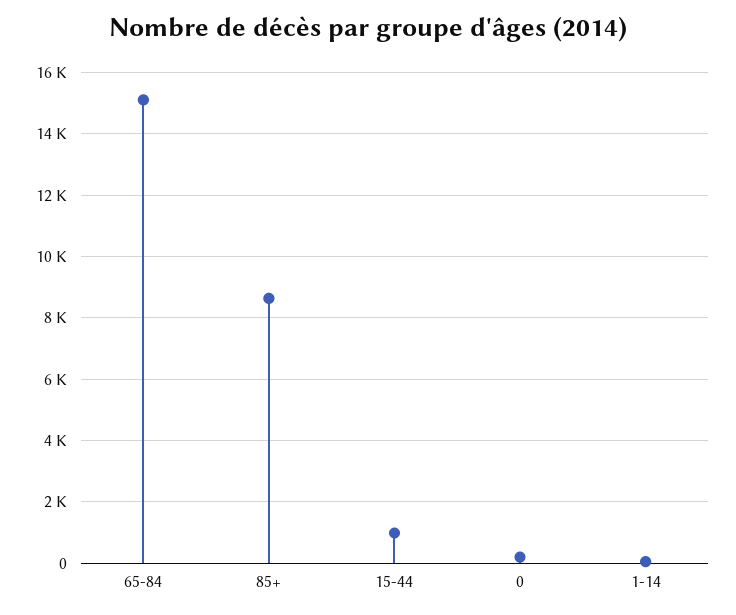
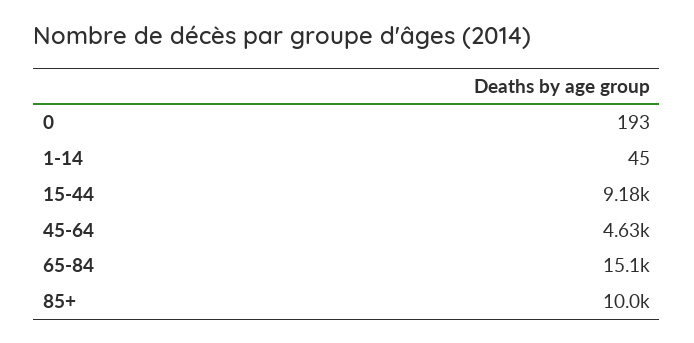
  {
    "65-84": 15100,
-   "85+": 8600,
+   "85+": 10000,
-   "15-44": 1000,
+   "15-44": 9180,
    "0": 193,
-   "1-14": 45
+   "1-14": 45,
+   "45-64": 4630
  }

